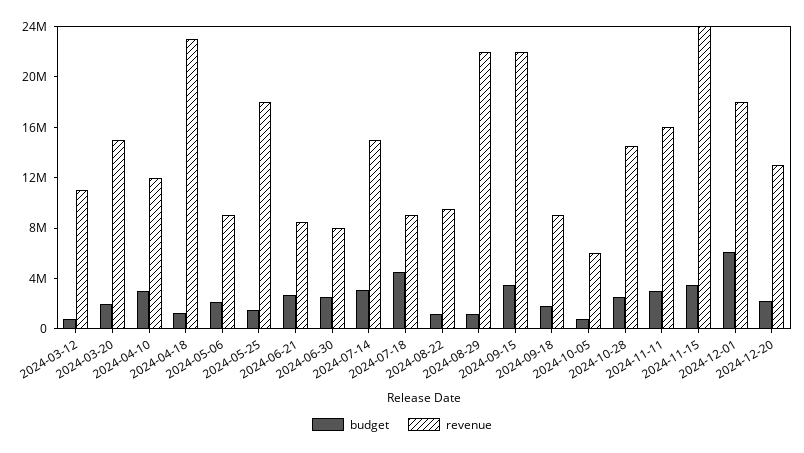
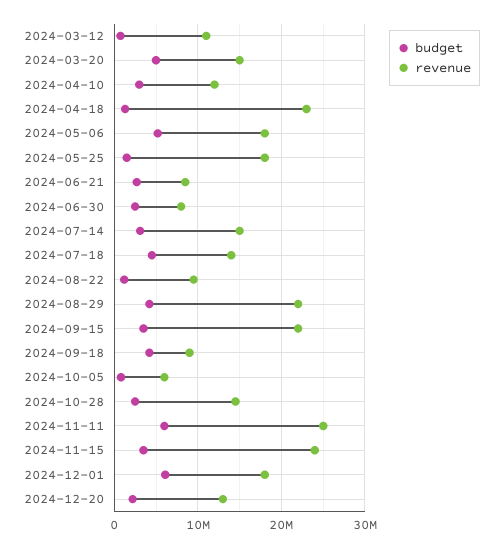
  {
    "budget": {
      "2024-03-12": 1000000,
-     "2024-03-20": 2000000,
+     "2024-03-20": 5000000,
      "2024-04-10": 3000000,
      "2024-04-18": 1000000,
-     "2024-05-06": 2000000,
+     "2024-05-06": 5000000,
      "2024-05-25": 2000000,
      "2024-06-21": 3000000,
      "2024-06-30": 3000000,
      "2024-07-14": 3000000,
      "2024-07-18": 5000000,
      "2024-08-22": 1000000,
-     "2024-08-29": 1000000,
+     "2024-08-29": 4000000,
      "2024-09-15": 4000000,
-     "2024-09-18": 2000000,
+     "2024-09-18": 4000000,
      "2024-10-05": 1000000,
      "2024-10-28": 3000000,
-     "2024-11-11": 3000000,
+     "2024-11-11": 6000000,
      "2024-11-15": 4000000,
      "2024-12-01": 6000000,
      "2024-12-20": 2000000
    },
    "revenue": {
      "2024-03-12": 11000000,
      "2024-03-20": 15000000,
      "2024-04-10": 12000000,
      "2024-04-18": 23000000,
-     "2024-05-06": 9000000,
+     "2024-05-06": 18000000,
      "2024-05-25": 18000000,
      "2024-06-21": 9000000,
      "2024-06-30": 8000000,
      "2024-07-14": 15000000,
-     "2024-07-18": 9000000,
+     "2024-07-18": 14000000,
      "2024-08-22": 10000000,
      "2024-08-29": 22000000,
      "2024-09-15": 22000000,
      "2024-09-18": 9000000,
      "2024-10-05": 6000000,
      "2024-10-28": 15000000,
-     "2024-11-11": 16000000,
+     "2024-11-11": 25000000,
      "2024-11-15": 24000000,
      "2024-12-01": 18000000,
      "2024-12-20": 13000000
    }
  }

